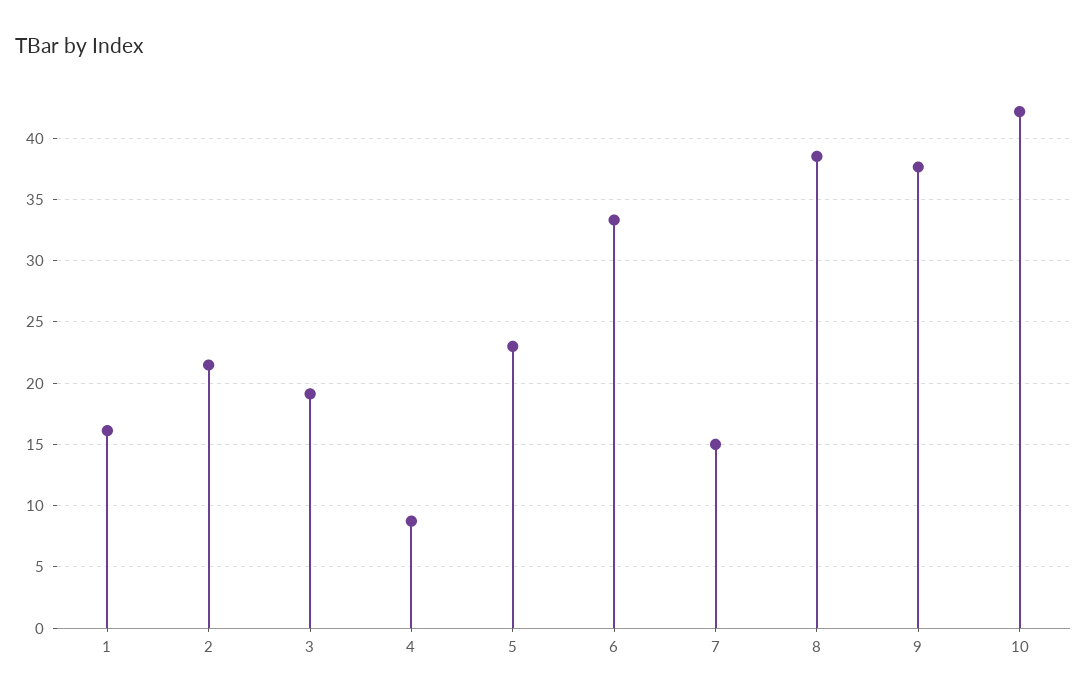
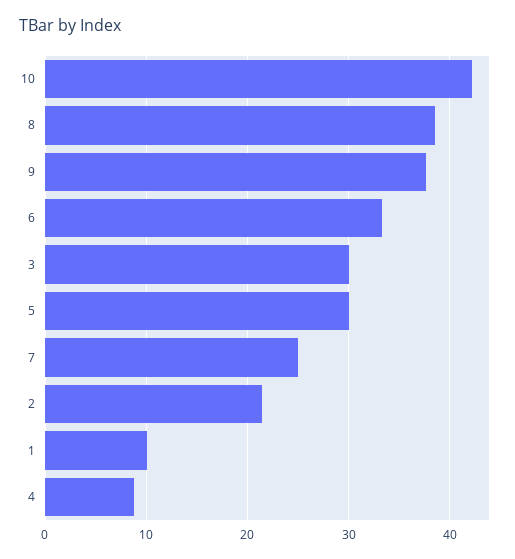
  {
-   "1": 16,
+   "1": 10,
    "2": 21.5,
-   "3": 19,
+   "3": 30,
    "4": 8.5,
-   "5": 23,
+   "5": 30,
    "6": 33.5,
-   "7": 15,
+   "7": 25,
    "8": 38.5,
    "9": 37.5,
    "10": 42
  }

